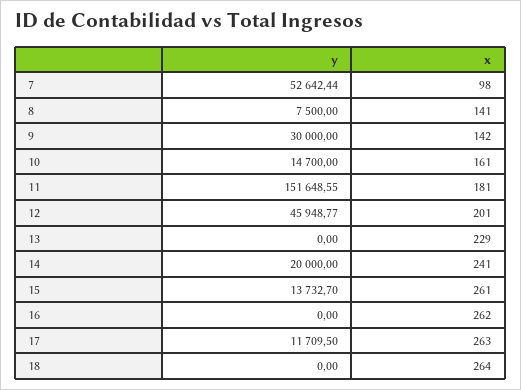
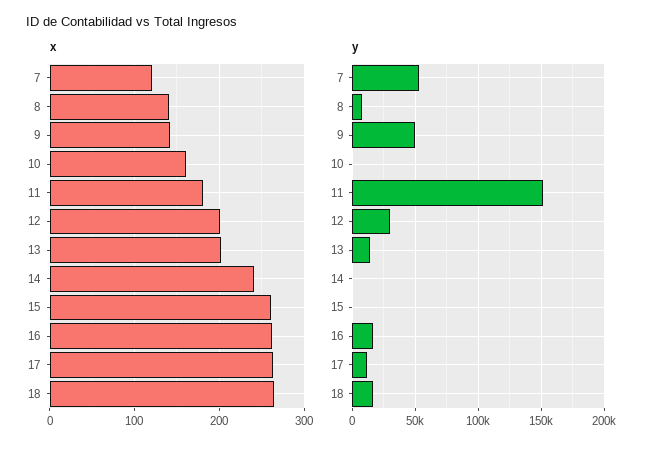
  {
    "y": {
      "7": 52642.44,
      "8": 7500,
-     "9": 30000,
+     "9": 50000,
-     "10": 14700,
+     "10": 0,
      "11": 151648.55,
-     "12": 45948.77,
+     "12": 30000,
-     "13": 0,
+     "13": 15000,
-     "14": 20000,
+     "14": 0,
-     "15": 13732.7,
+     "15": 0,
-     "16": 0,
+     "16": 15000,
      "17": 11709.5,
-     "18": 0
+     "18": 15000
    },
    "x": {
-     "7": 98,
+     "7": 120,
      "8": 141,
      "9": 142,
      "10": 161,
      "11": 181,
      "12": 201,
-     "13": 229,
+     "13": 200,
      "14": 241,
      "15": 261,
      "16": 262,
      "17": 263,
      "18": 264
    }
  }

